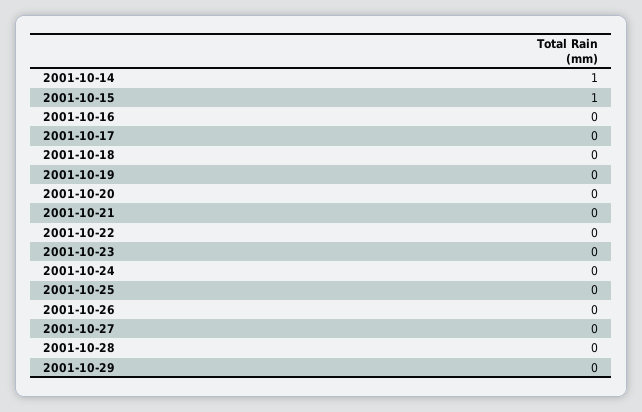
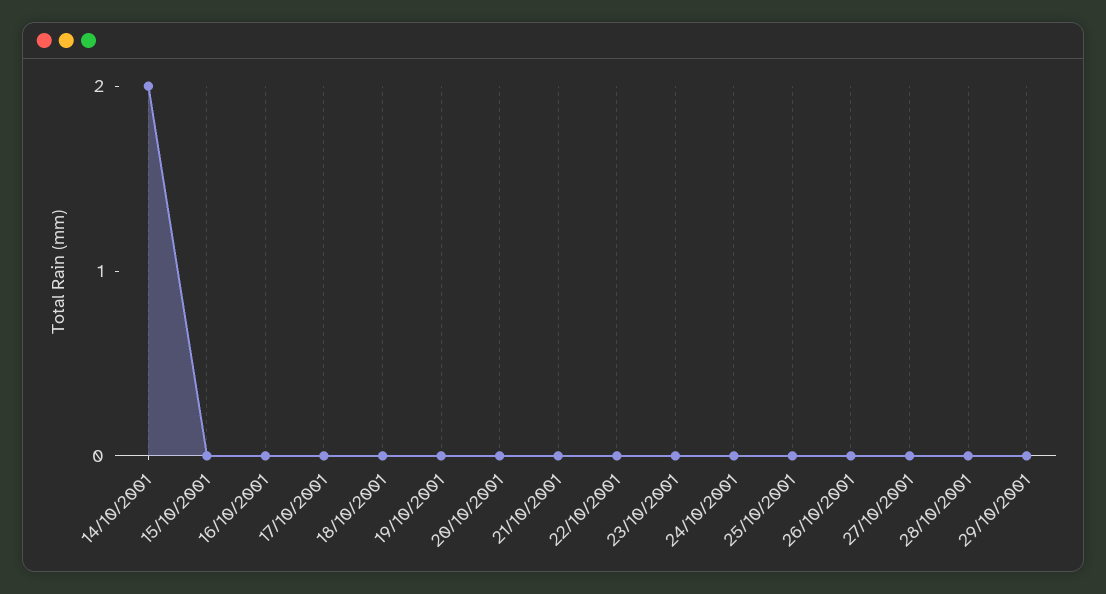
  {
-   "2001-10-14": 1,
+   "2001-10-14": 2,
-   "2001-10-15": 1,
+   "2001-10-15": 0,
    "2001-10-16": 0,
    "2001-10-17": 0,
    "2001-10-18": 0,
    "2001-10-19": 0,
    "2001-10-20": 0,
    "2001-10-21": 0,
    "2001-10-22": 0,
    "2001-10-23": 0,
    "2001-10-24": 0,
    "2001-10-25": 0,
    "2001-10-26": 0,
    "2001-10-27": 0,
    "2001-10-28": 0,
    "2001-10-29": 0
  }

